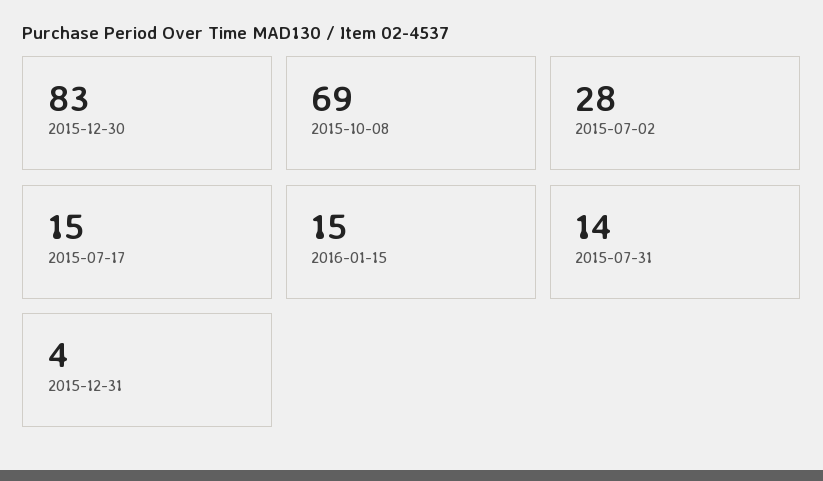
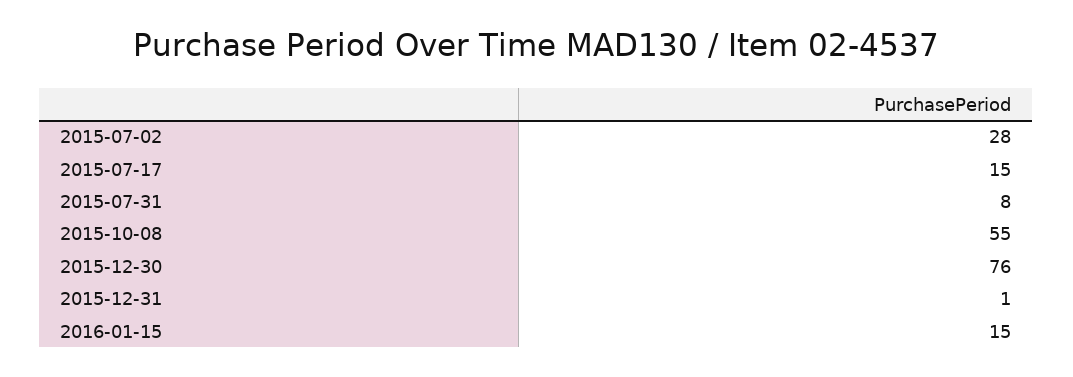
  {
-   "2015-12-30": 83,
+   "2015-12-30": 76,
-   "2015-10-08": 69,
+   "2015-10-08": 55,
    "2015-07-02": 28,
    "2015-07-17": 15,
    "2016-01-15": 15,
-   "2015-07-31": 14,
+   "2015-07-31": 8,
-   "2015-12-31": 4
+   "2015-12-31": 1
  }

